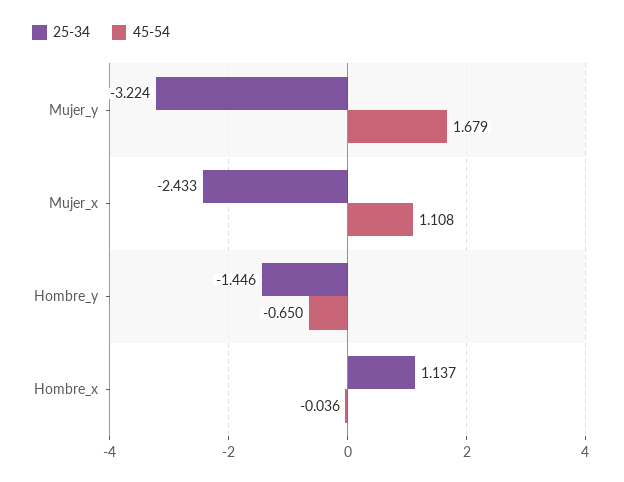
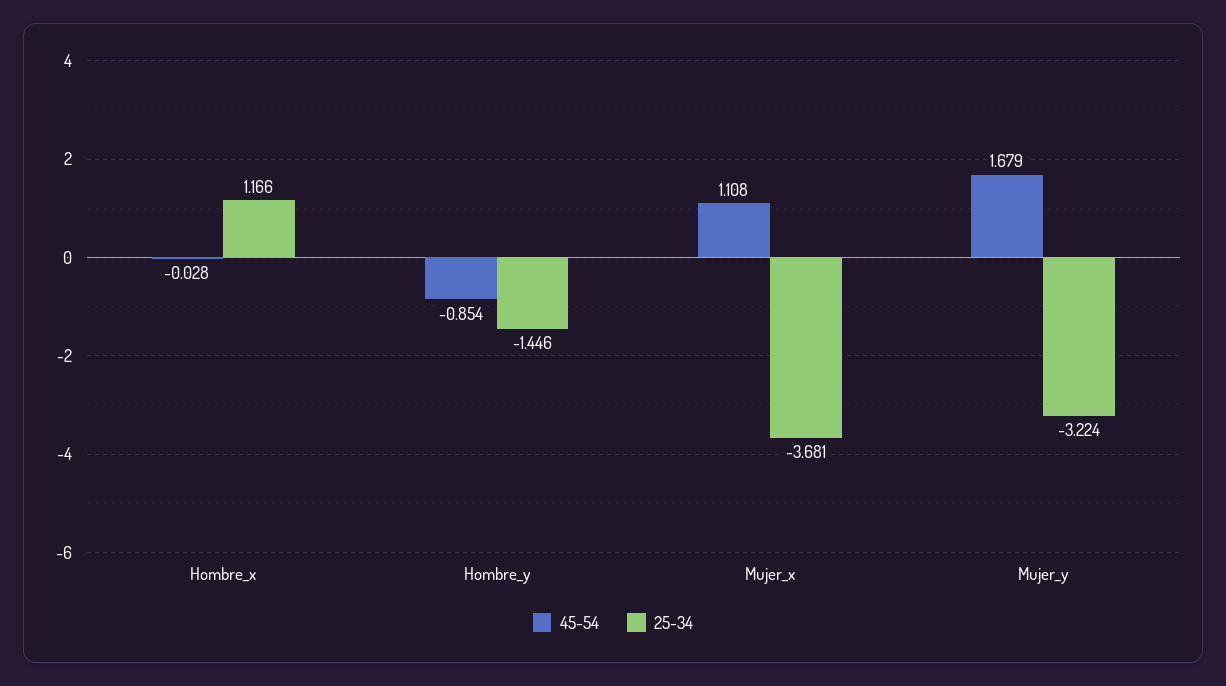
  {
    "25-34": {
      "Mujer_y": -3.224,
-     "Mujer_x": -2.433,
+     "Mujer_x": -3.681,
      "Hombre_y": -1.446,
-     "Hombre_x": 1.137
+     "Hombre_x": 1.166
    },
    "45-54": {
      "Mujer_y": 1.679,
      "Mujer_x": 1.108,
-     "Hombre_y": -0.65,
+     "Hombre_y": -0.854,
-     "Hombre_x": -0.036
+     "Hombre_x": -0.028
    }
  }

